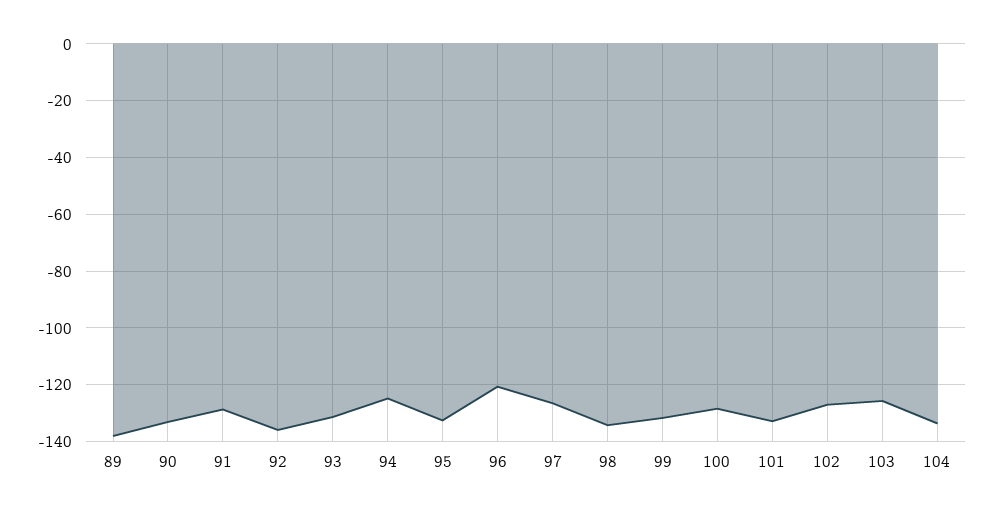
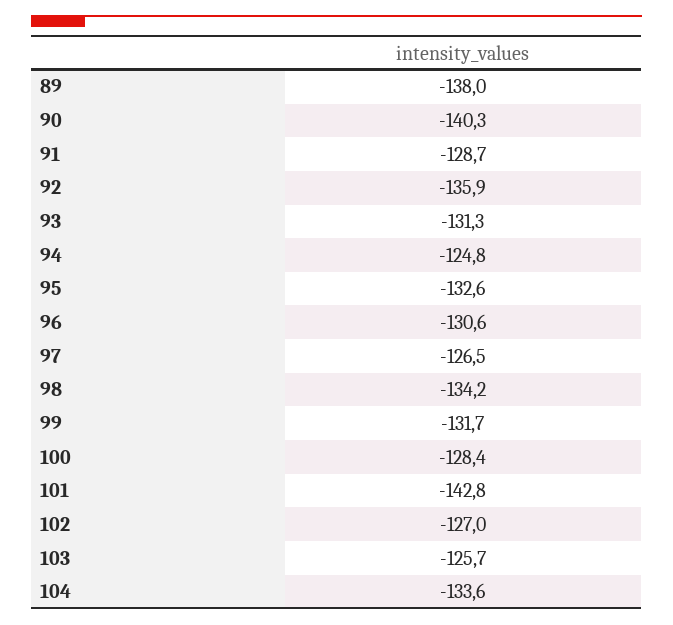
  {
    "89": -138,
-   "90": -132.5,
+   "90": -140.3,
    "91": -128.7,
    "92": -135.9,
    "93": -131.3,
    "94": -124.8,
    "95": -132.6,
-   "96": -120,
+   "96": -130.6,
    "97": -126.5,
    "98": -134.2,
    "99": -131.7,
    "100": -128.4,
-   "101": -132.5,
+   "101": -142.8,
    "102": -127,
    "103": -125.7,
    "104": -133.6
  }

